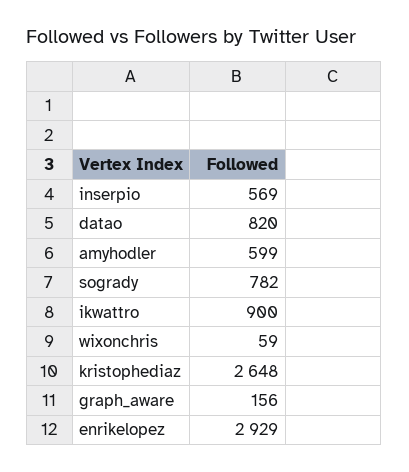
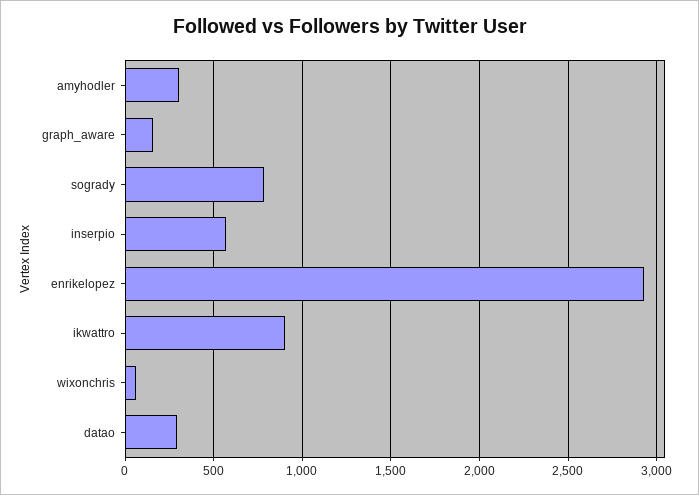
  {
    "inserpio": 569,
-   "datao": 820,
+   "datao": 300,
-   "amyhodler": 599,
+   "amyhodler": 300,
    "sogrady": 782,
    "ikwattro": 900,
    "wixonchris": 59,
-   "kristophediaz": 2648,
    "graph_aware": 156,
    "enrikelopez": 2929
  }

